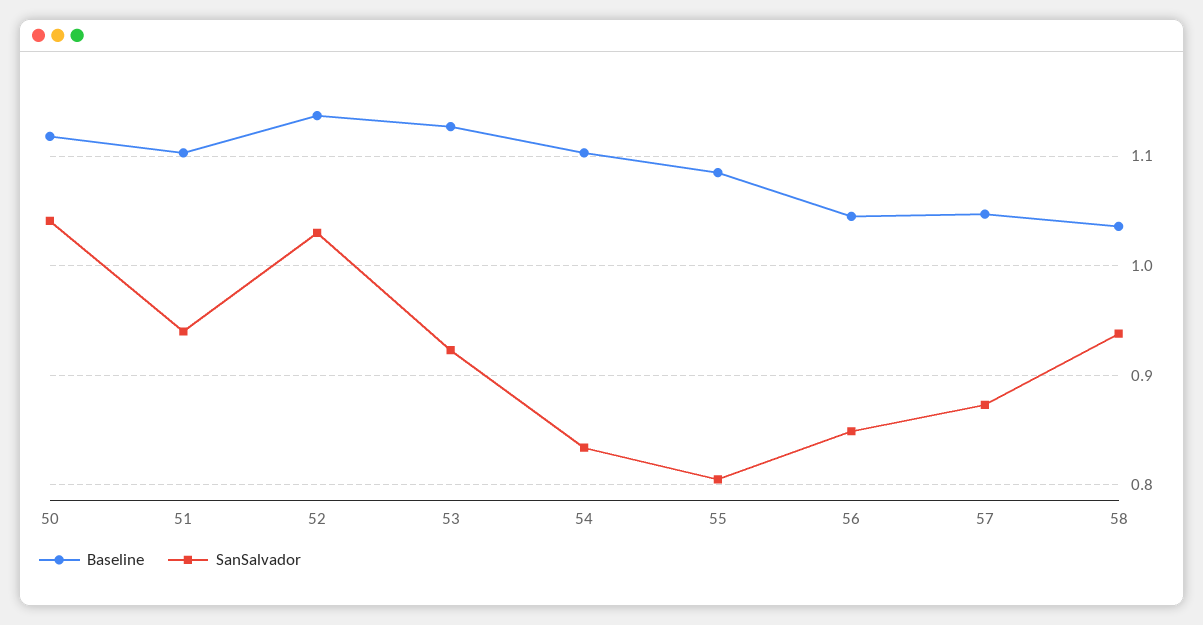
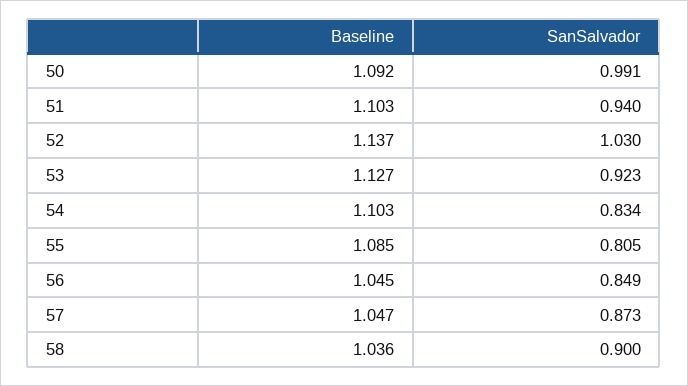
  {
    "Baseline": {
-     "50": 1.12,
+     "50": 1.092,
      "51": 1.103,
      "52": 1.137,
      "53": 1.127,
      "54": 1.103,
      "55": 1.085,
      "56": 1.045,
      "57": 1.047,
      "58": 1.036
    },
    "SanSalvador": {
-     "50": 1.04,
+     "50": 0.991,
      "51": 0.94,
      "52": 1.03,
      "53": 0.923,
      "54": 0.834,
      "55": 0.805,
      "56": 0.849,
      "57": 0.873,
-     "58": 0.94
+     "58": 0.9
    }
  }

